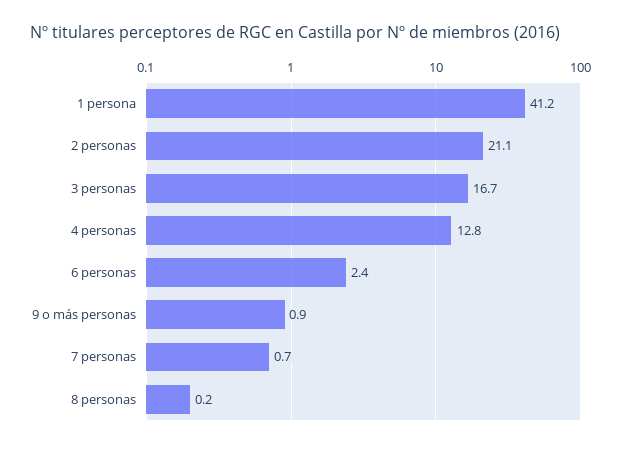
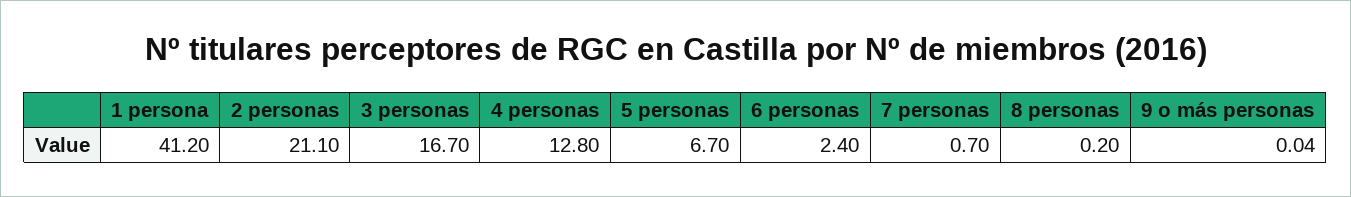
  {
    "1 persona": 41.2,
    "2 personas": 21.1,
    "3 personas": 16.7,
    "4 personas": 12.8,
    "6 personas": 2.4,
-   "9 o más personas": 0.9,
+   "9 o más personas": 0.04,
    "7 personas": 0.7,
-   "8 personas": 0.2
+   "8 personas": 0.2,
+   "5 personas": 6.7
  }

